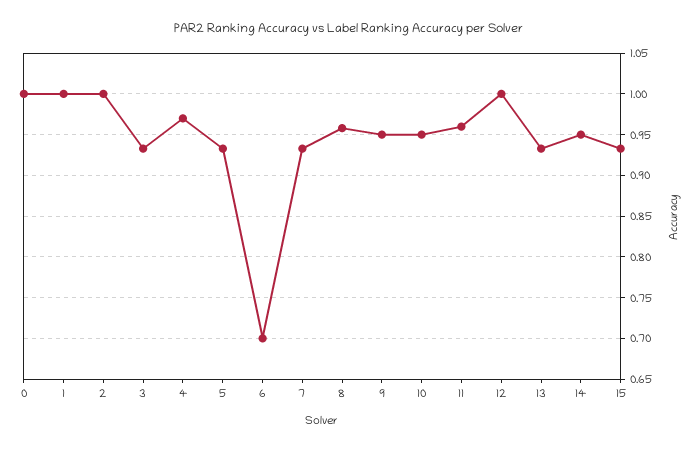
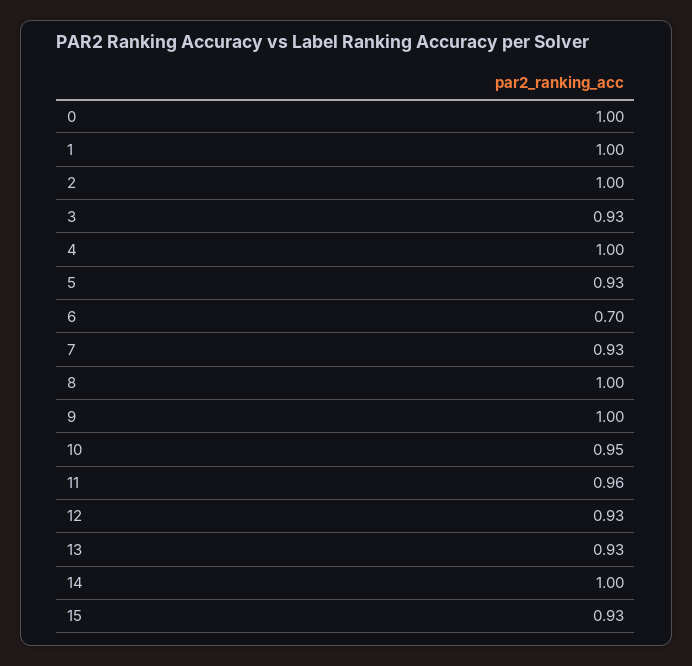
  {
    "0": 1,
    "1": 1,
    "2": 1,
    "3": 0.93,
-   "4": 0.97,
+   "4": 1,
    "5": 0.93,
    "6": 0.7,
    "7": 0.93,
-   "8": 0.96,
+   "8": 1,
-   "9": 0.95,
+   "9": 1,
    "10": 0.95,
    "11": 0.96,
-   "12": 1,
+   "12": 0.93,
    "13": 0.93,
-   "14": 0.95,
+   "14": 1,
    "15": 0.93
  }

